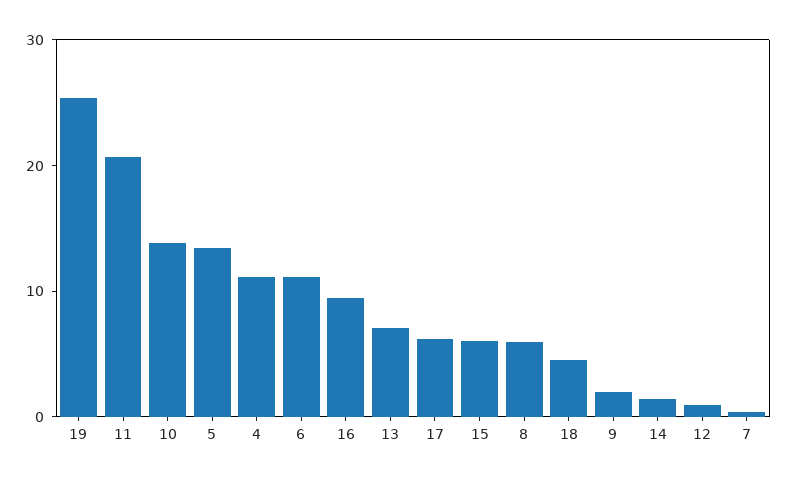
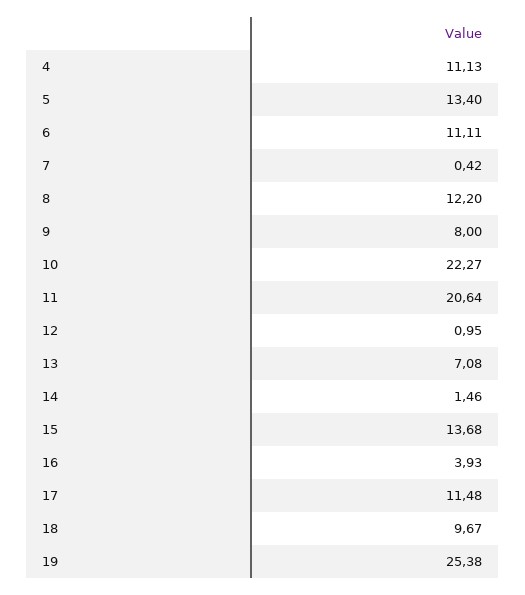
  {
    "19": 25.38,
    "11": 20.64,
-   "10": 14,
+   "10": 22.27,
    "5": 13.4,
    "4": 11.13,
    "6": 11.11,
-   "16": 10,
+   "16": 3.93,
    "13": 7.08,
-   "17": 6,
+   "17": 11.48,
-   "15": 6,
+   "15": 13.68,
-   "8": 6,
+   "8": 12.2,
-   "18": 4,
+   "18": 9.67,
-   "9": 2,
+   "9": 8,
    "14": 1.46,
    "12": 0.95,
    "7": 0.42
  }

